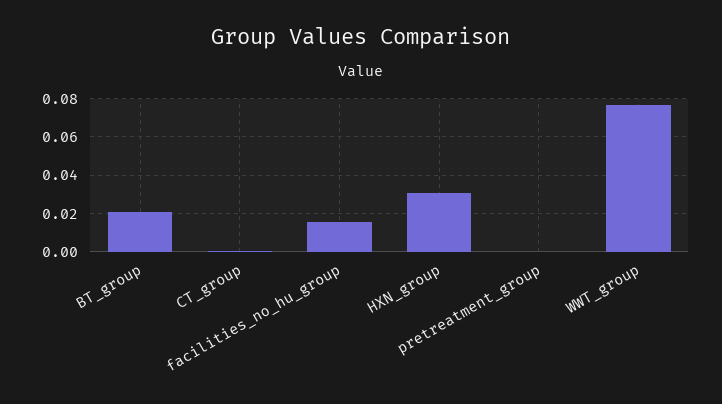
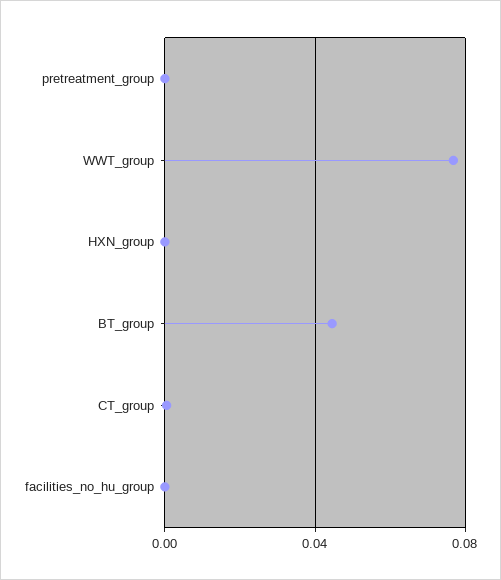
  {
-   "BT_group": 0.02,
+   "BT_group": 0.045,
    "CT_group": 0,
-   "facilities_no_hu_group": 0.015,
+   "facilities_no_hu_group": 0,
-   "HXN_group": 0.03,
+   "HXN_group": 0,
    "pretreatment_group": 0,
    "WWT_group": 0.075
  }

